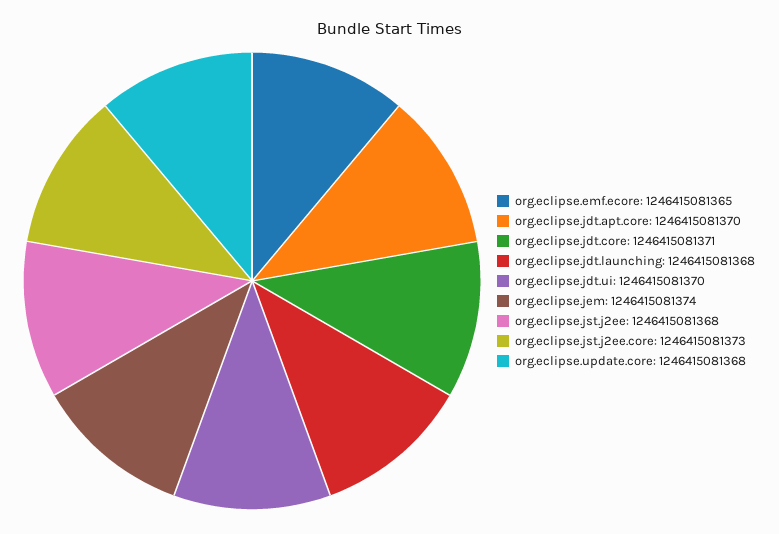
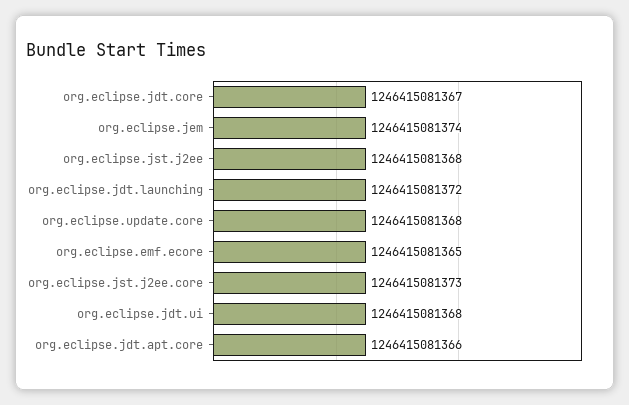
  {
    "org.eclipse.emf.ecore": 1246415081365,
-   "org.eclipse.jdt.apt.core": 1246415081370,
+   "org.eclipse.jdt.apt.core": 1246415081366,
-   "org.eclipse.jdt.core": 1246415081371,
+   "org.eclipse.jdt.core": 1246415081367,
-   "org.eclipse.jdt.launching": 1246415081368,
+   "org.eclipse.jdt.launching": 1246415081372,
-   "org.eclipse.jdt.ui": 1246415081370,
+   "org.eclipse.jdt.ui": 1246415081368,
    "org.eclipse.jem": 1246415081374,
    "org.eclipse.jst.j2ee": 1246415081368,
    "org.eclipse.jst.j2ee.core": 1246415081373,
    "org.eclipse.update.core": 1246415081368
  }

